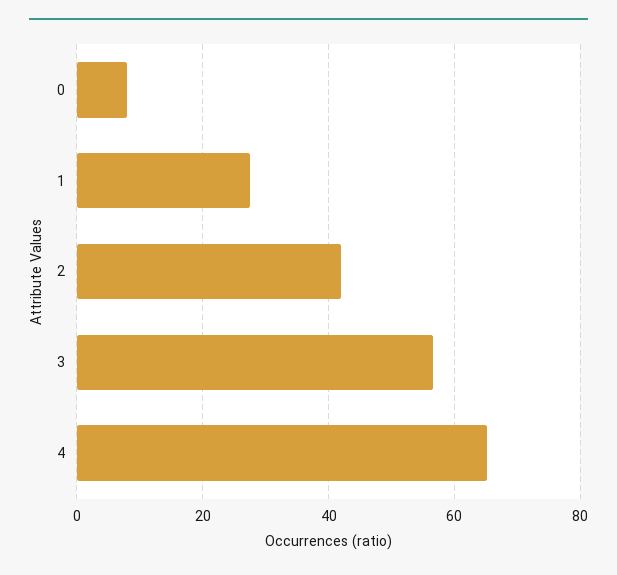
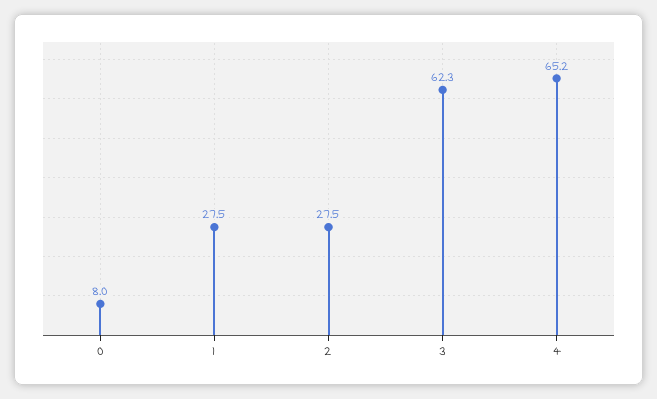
  {
    "0": 8,
    "1": 27.5,
-   "2": 42,
+   "2": 27.5,
-   "3": 56,
+   "3": 62.3,
    "4": 65.2
  }

